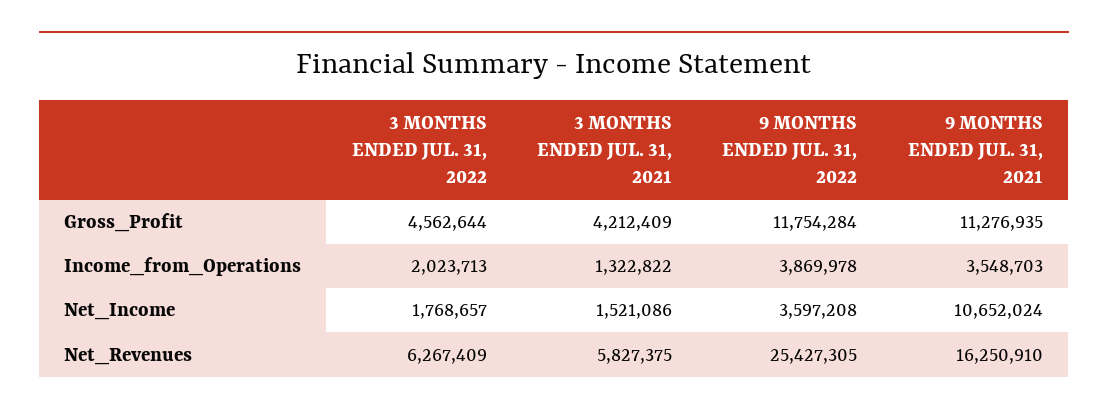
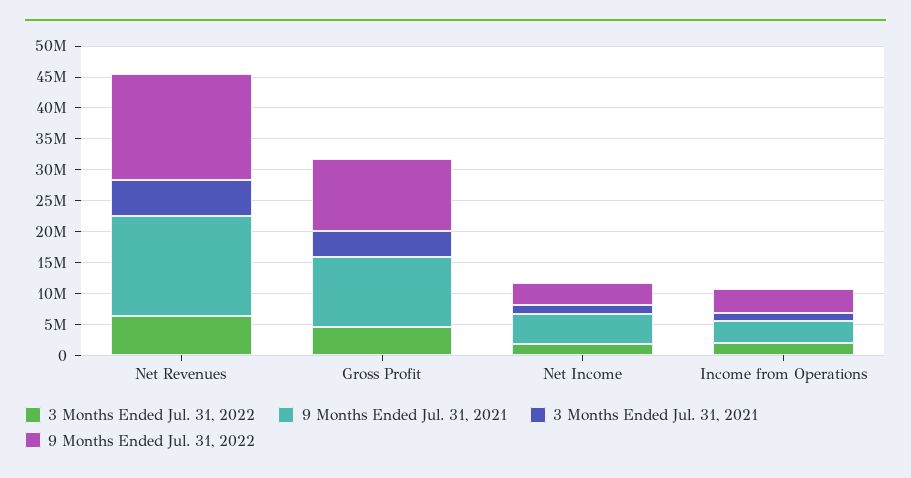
  {
    "3 MONTHS ENDED JUL. 31, 2022": {
      "Gross_Profit": 4562644,
      "Income_from_Operations": 2023713,
      "Net_Income": 1768657,
      "Net_Revenues": 6267409
    },
    "3 MONTHS ENDED JUL. 31, 2021": {
      "Gross_Profit": 4212409,
      "Income_from_Operations": 1322822,
      "Net_Income": 1521086,
      "Net_Revenues": 5827375
    },
    "9 MONTHS ENDED JUL. 31, 2022": {
      "Gross_Profit": 11754284,
      "Income_from_Operations": 3869978,
      "Net_Income": 3597208,
-     "Net_Revenues": 25427305
+     "Net_Revenues": 17500000
    },
    "9 MONTHS ENDED JUL. 31, 2021": {
      "Gross_Profit": 11276935,
      "Income_from_Operations": 3548703,
-     "Net_Income": 10652024,
+     "Net_Income": 5000000,
      "Net_Revenues": 16250910
    }
  }

